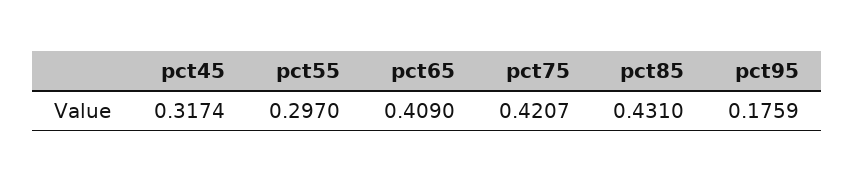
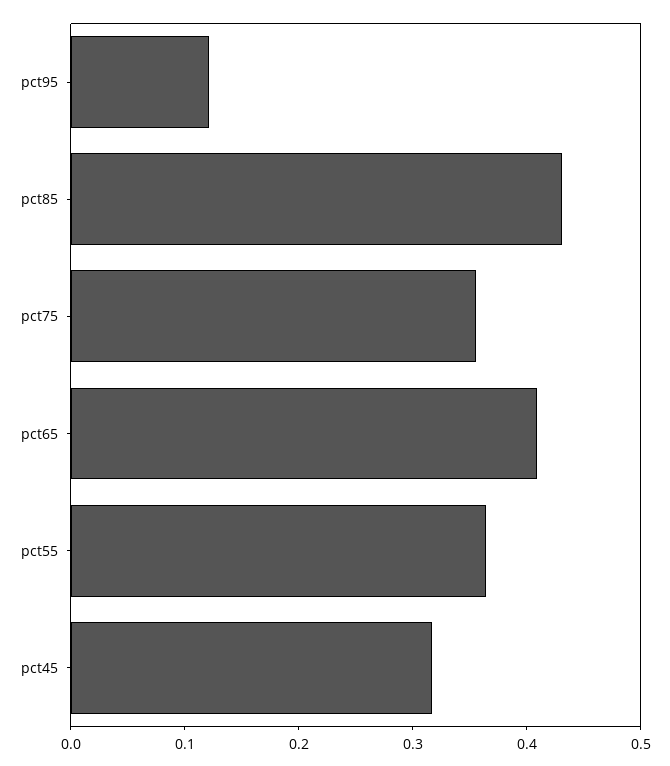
  {
    "pct45": 0.3174,
-   "pct55": 0.297,
+   "pct55": 0.36,
    "pct65": 0.409,
-   "pct75": 0.4207,
+   "pct75": 0.36,
    "pct85": 0.431,
-   "pct95": 0.1759
+   "pct95": 0.12
  }

